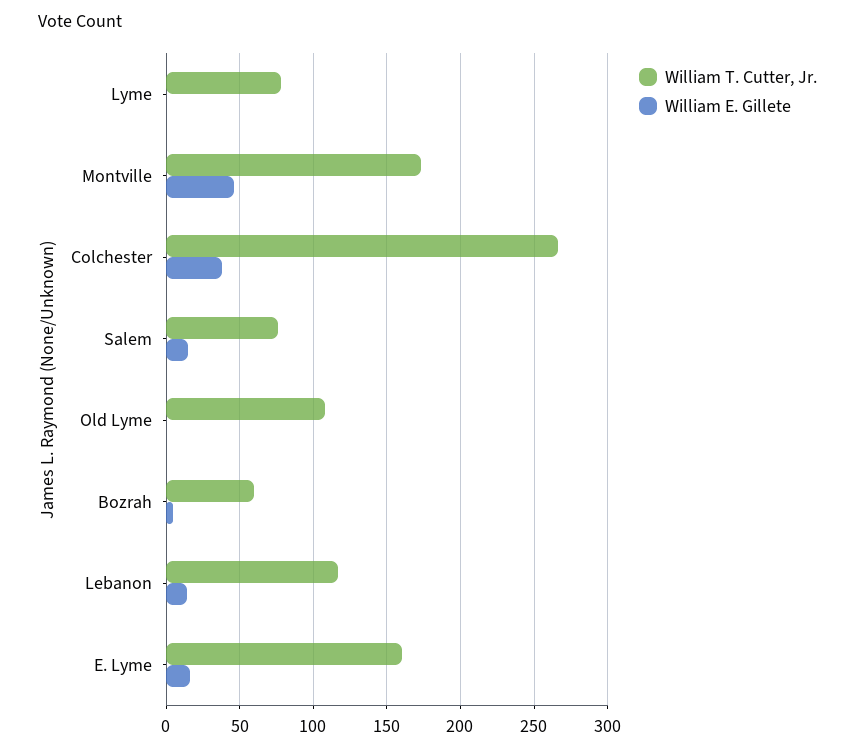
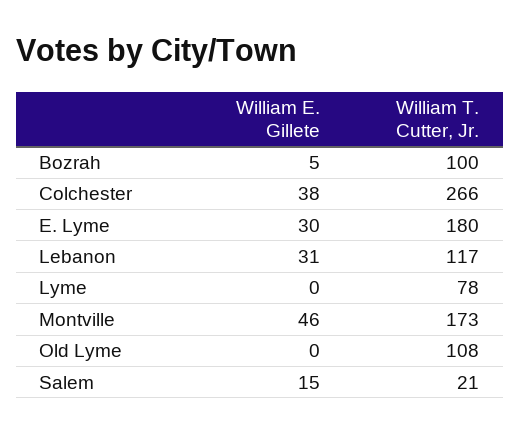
  {
    "William T. Cutter, Jr.": {
      "Lyme": 78,
      "Montville": 173,
      "Colchester": 266,
-     "Salem": 75,
+     "Salem": 21,
      "Old Lyme": 108,
-     "Bozrah": 60,
+     "Bozrah": 100,
      "Lebanon": 117,
-     "E. Lyme": 160
+     "E. Lyme": 180
    },
    "William E. Gillete": {
      "Lyme": 0,
      "Montville": 46,
      "Colchester": 38,
      "Salem": 15,
      "Old Lyme": 0,
      "Bozrah": 5,
-     "Lebanon": 15,
+     "Lebanon": 31,
-     "E. Lyme": 15
+     "E. Lyme": 30
    }
  }

